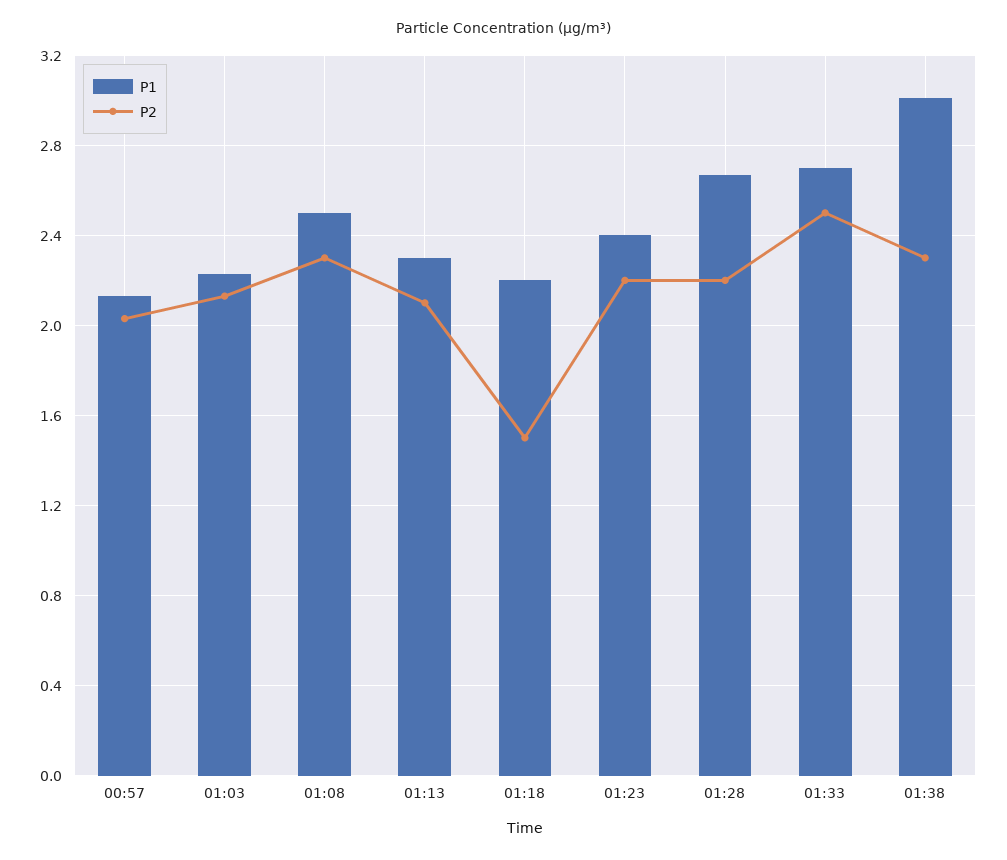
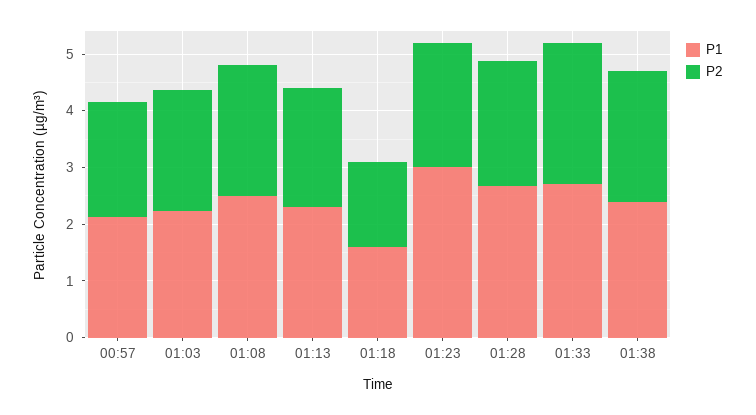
  {
    "P1": {
      "00:57": 2.15,
      "01:03": 2.25,
      "01:08": 2.5,
      "01:13": 2.3,
-     "01:18": 2.2,
+     "01:18": 1.6,
-     "01:23": 2.4,
+     "01:23": 3,
      "01:28": 2.65,
      "01:33": 2.7,
-     "01:38": 3
+     "01:38": 2.4
    },
    "P2": {
      "00:57": 2.05,
      "01:03": 2.15,
      "01:08": 2.3,
      "01:13": 2.1,
      "01:18": 1.5,
      "01:23": 2.2,
      "01:28": 2.2,
      "01:33": 2.5,
      "01:38": 2.3
    }
  }

